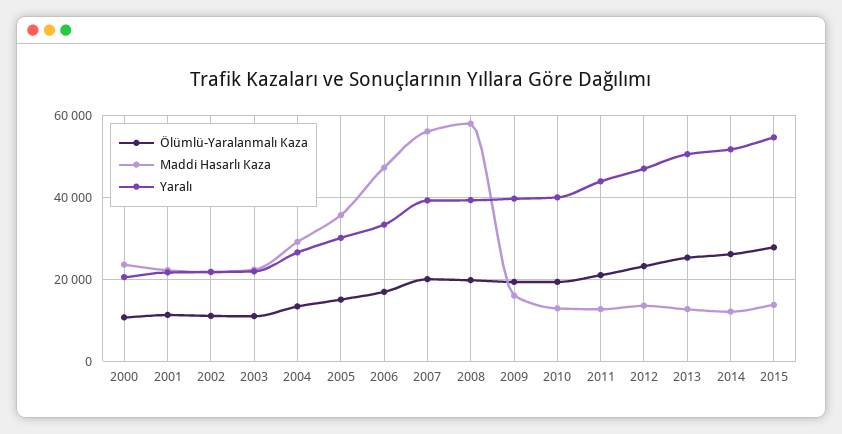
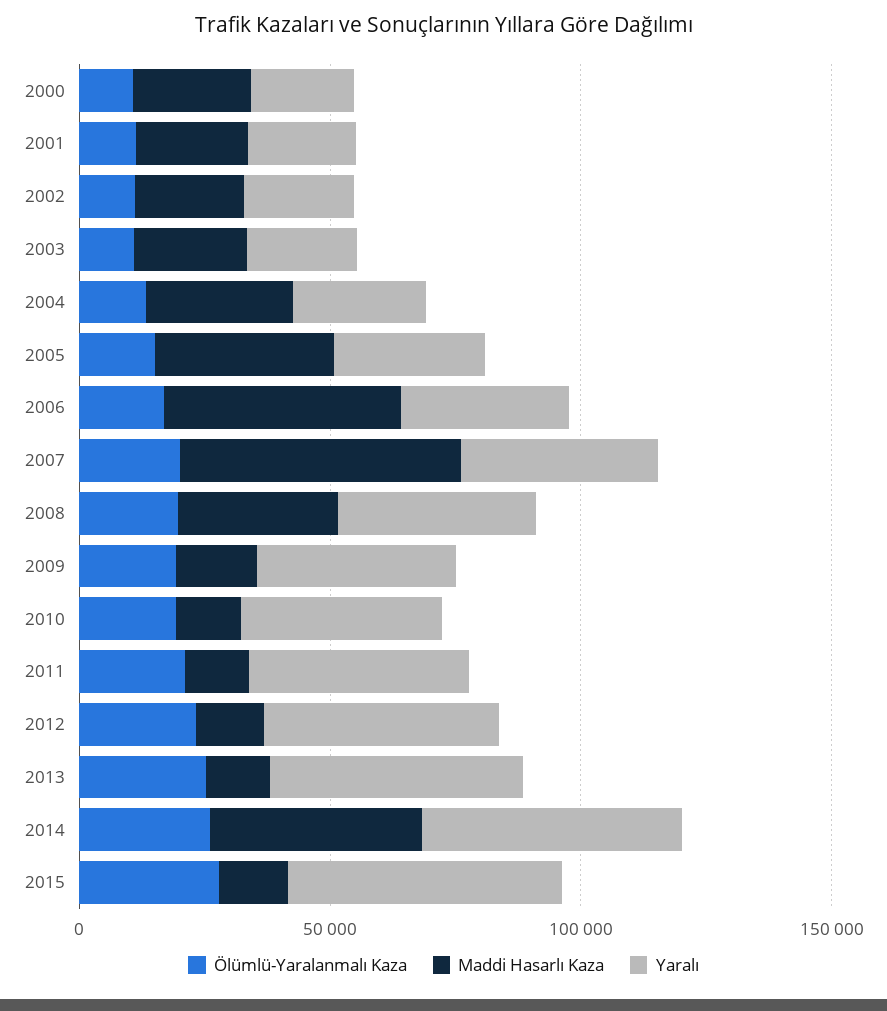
  {
    "Ölümlü-Yaralanmalı Kaza": {
      "2000": 10000,
      "2001": 12000,
      "2002": 12000,
      "2003": 12000,
      "2004": 14000,
      "2005": 16000,
      "2006": 16000,
      "2007": 20000,
      "2008": 20000,
      "2009": 20000,
      "2010": 20000,
      "2011": 22000,
      "2012": 24000,
      "2013": 26000,
      "2014": 26000,
      "2015": 28000
    },
    "Maddi Hasarlı Kaza": {
      "2000": 24000,
      "2001": 22000,
      "2002": 22000,
      "2003": 22000,
      "2004": 30000,
      "2005": 36000,
      "2006": 48000,
      "2007": 56000,
-     "2008": 58000,
+     "2008": 30000,
      "2009": 16000,
      "2010": 12000,
      "2011": 12000,
      "2012": 14000,
      "2013": 12000,
-     "2014": 12000,
+     "2014": 40000,
      "2015": 14000
    },
    "Yaralı": {
      "2000": 20000,
      "2001": 22000,
      "2002": 22000,
      "2003": 22000,
      "2004": 26000,
      "2005": 30000,
      "2006": 34000,
      "2007": 40000,
      "2008": 40000,
      "2009": 40000,
      "2010": 40000,
      "2011": 44000,
      "2012": 46000,
      "2013": 50000,
      "2014": 52000,
      "2015": 54000
    }
  }

